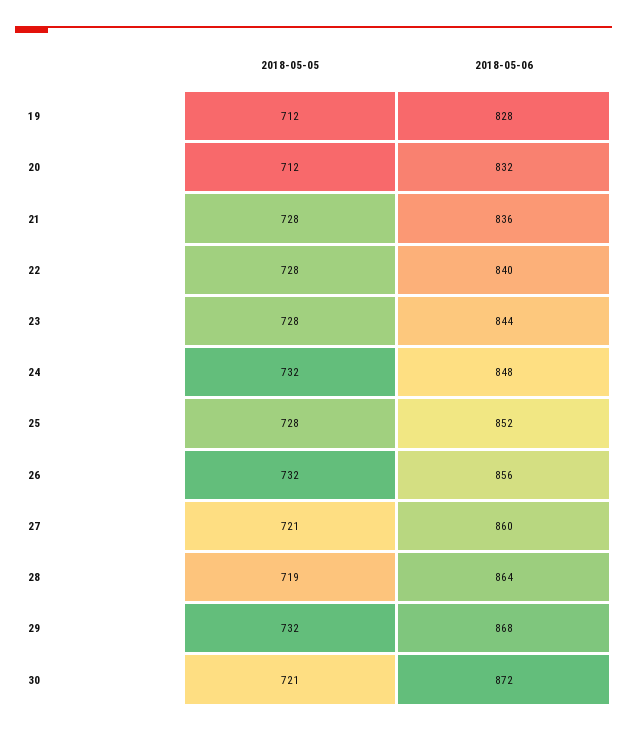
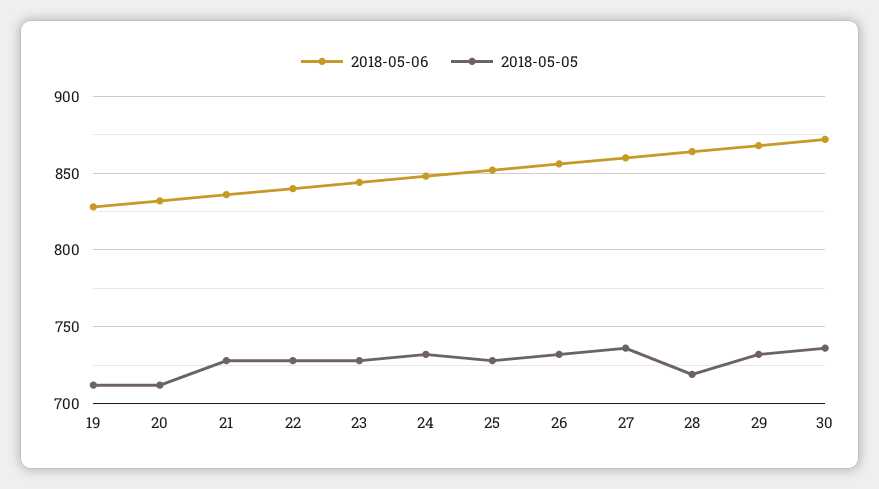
  {
    "2018-05-05": {
      "19": 712,
      "20": 712,
      "21": 728,
      "22": 728,
      "23": 728,
      "24": 732,
      "25": 728,
      "26": 732,
-     "27": 721,
+     "27": 735,
      "28": 719,
      "29": 732,
-     "30": 721
+     "30": 735
    },
    "2018-05-06": {
      "19": 828,
      "20": 832,
      "21": 836,
      "22": 840,
      "23": 844,
      "24": 848,
      "25": 852,
      "26": 856,
      "27": 860,
      "28": 864,
      "29": 868,
      "30": 872
    }
  }

